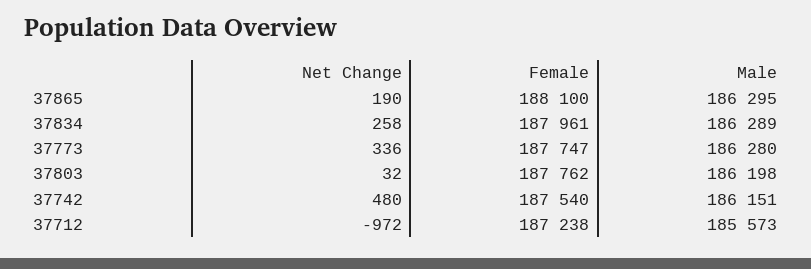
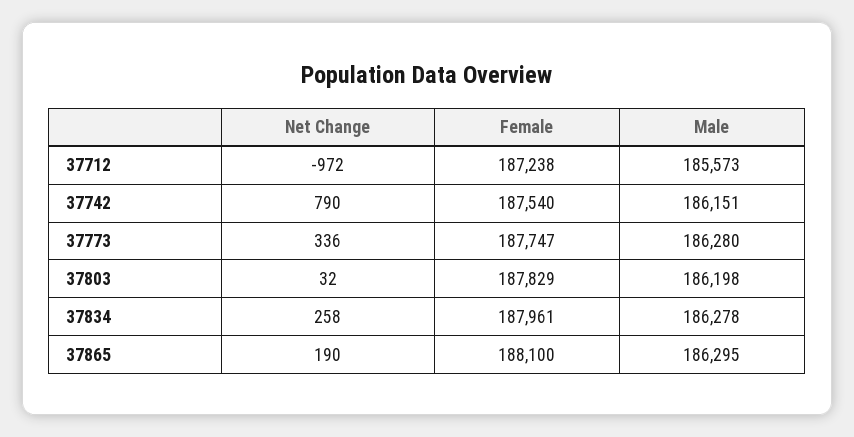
  {
    "Net Change": {
      "37865": 190,
      "37834": 258,
      "37773": 336,
      "37803": 32,
-     "37742": 480,
+     "37742": 790,
      "37712": -972
    },
    "Female": {
      "37865": 188100,
      "37834": 187961,
      "37773": 187747,
-     "37803": 187762,
+     "37803": 187829,
      "37742": 187540,
      "37712": 187238
    },
    "Male": {
      "37865": 186295,
-     "37834": 186289,
+     "37834": 186278,
      "37773": 186280,
      "37803": 186198,
      "37742": 186151,
      "37712": 185573
    }
  }

